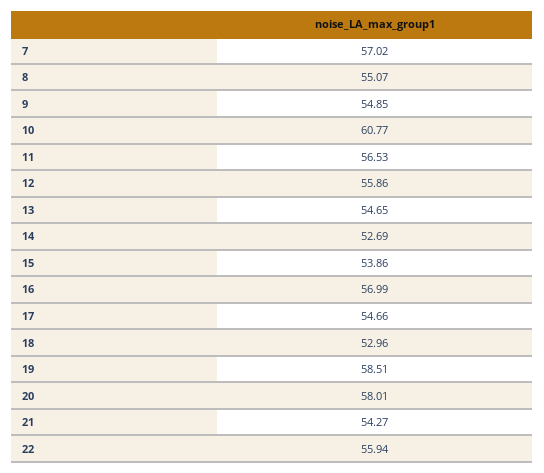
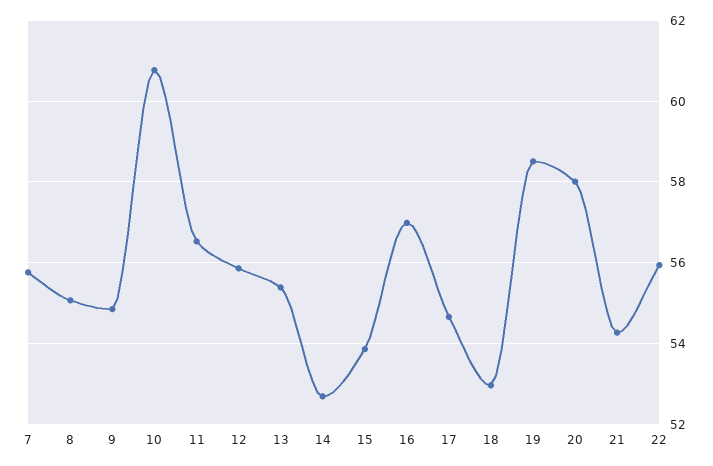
  {
-   "7": 57.02,
+   "7": 55.8,
    "8": 55.07,
    "9": 54.85,
    "10": 60.77,
    "11": 56.53,
    "12": 55.86,
-   "13": 54.65,
+   "13": 55.4,
    "14": 52.69,
    "15": 53.86,
    "16": 56.99,
    "17": 54.66,
    "18": 52.96,
    "19": 58.51,
    "20": 58.01,
    "21": 54.27,
    "22": 55.94
  }

